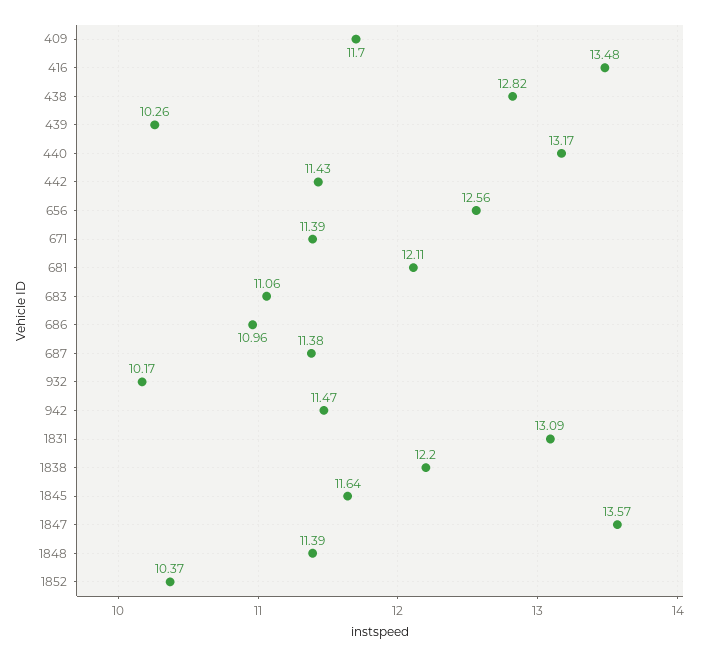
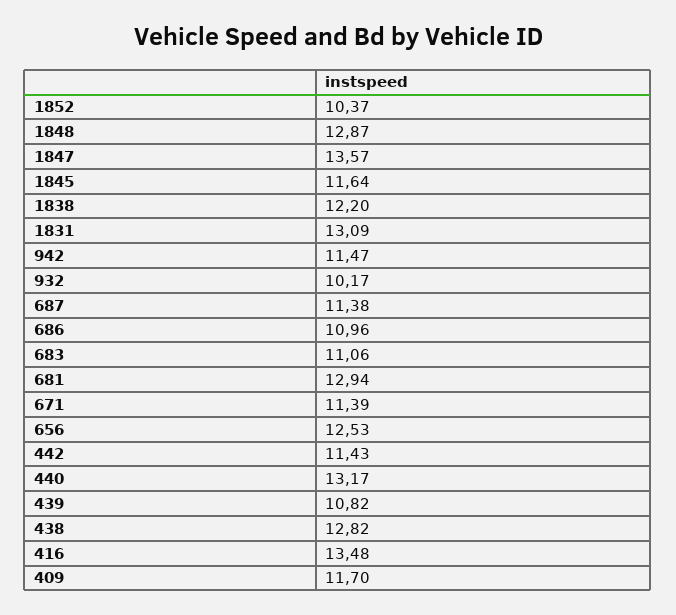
  {
    "409": 11.7,
    "416": 13.48,
    "438": 12.82,
-   "439": 10.26,
+   "439": 10.82,
    "440": 13.17,
    "442": 11.43,
-   "656": 12.56,
+   "656": 12.53,
    "671": 11.39,
-   "681": 12.11,
+   "681": 12.94,
    "683": 11.06,
    "686": 10.96,
    "687": 11.38,
    "932": 10.17,
    "942": 11.47,
    "1831": 13.09,
    "1838": 12.2,
    "1845": 11.64,
    "1847": 13.57,
-   "1848": 11.39,
+   "1848": 12.87,
    "1852": 10.37
  }

